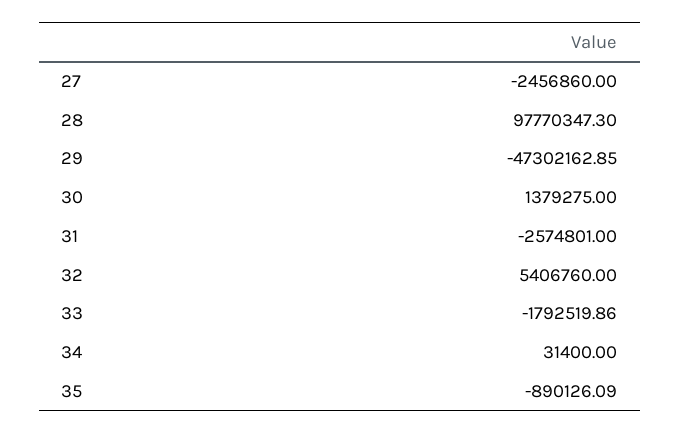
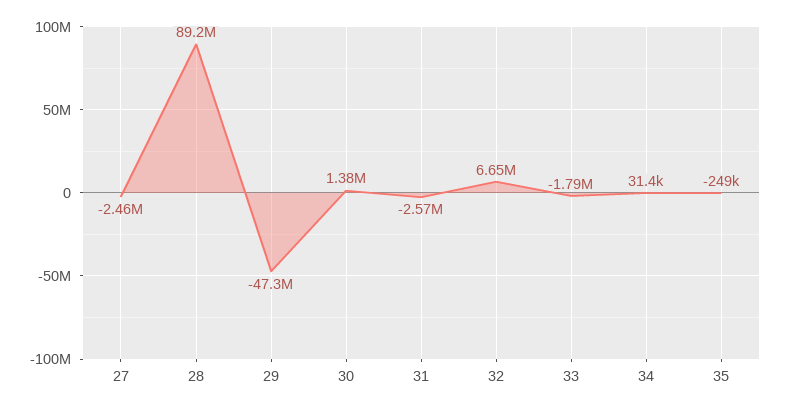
  {
    "27": -2456860,
-   "28": 97770347.3,
+   "28": 89200000,
    "29": -47302162.85,
    "30": 1379275,
    "31": -2574801,
-   "32": 5406760,
+   "32": 6650000,
    "33": -1792519.86,
    "34": 31400,
-   "35": -890126.09
+   "35": -249000
  }

